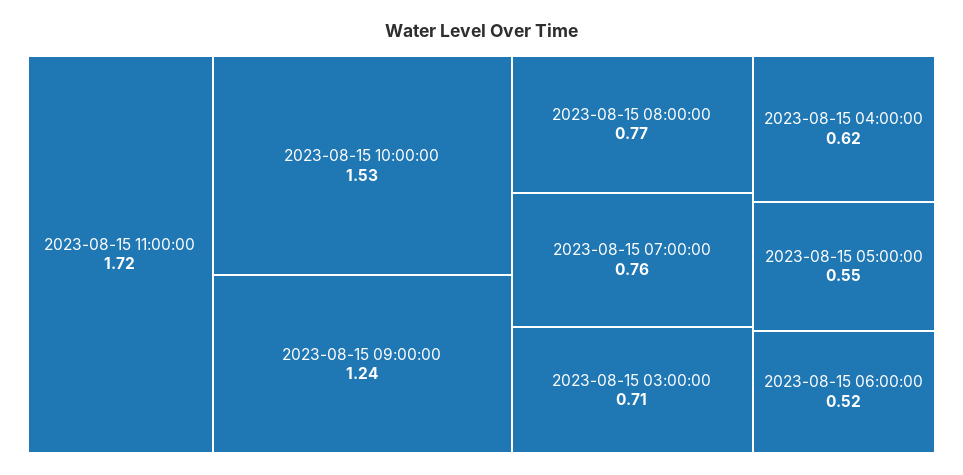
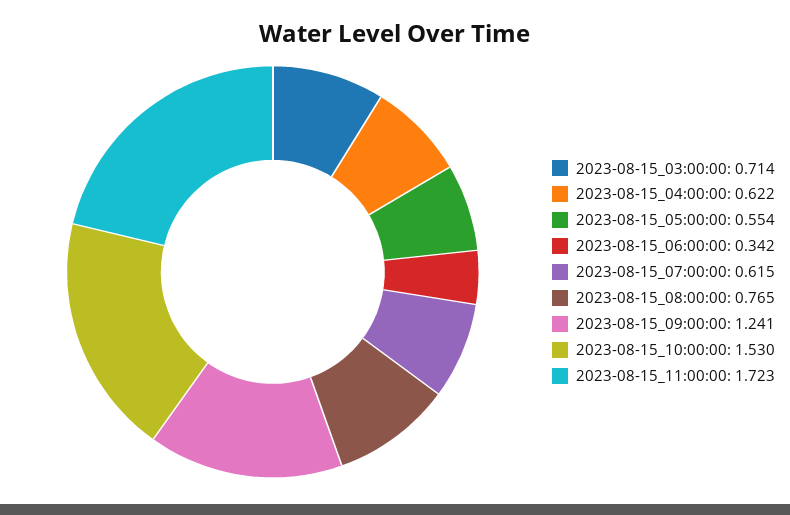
  {
    "2023-08-15 11:00:00": 1.723,
    "2023-08-15 10:00:00": 1.53,
    "2023-08-15 09:00:00": 1.241,
    "2023-08-15 08:00:00": 0.765,
-   "2023-08-15 07:00:00": 0.76,
+   "2023-08-15 07:00:00": 0.615,
    "2023-08-15 03:00:00": 0.714,
    "2023-08-15 04:00:00": 0.622,
    "2023-08-15 05:00:00": 0.554,
-   "2023-08-15 06:00:00": 0.52
+   "2023-08-15 06:00:00": 0.342
  }

